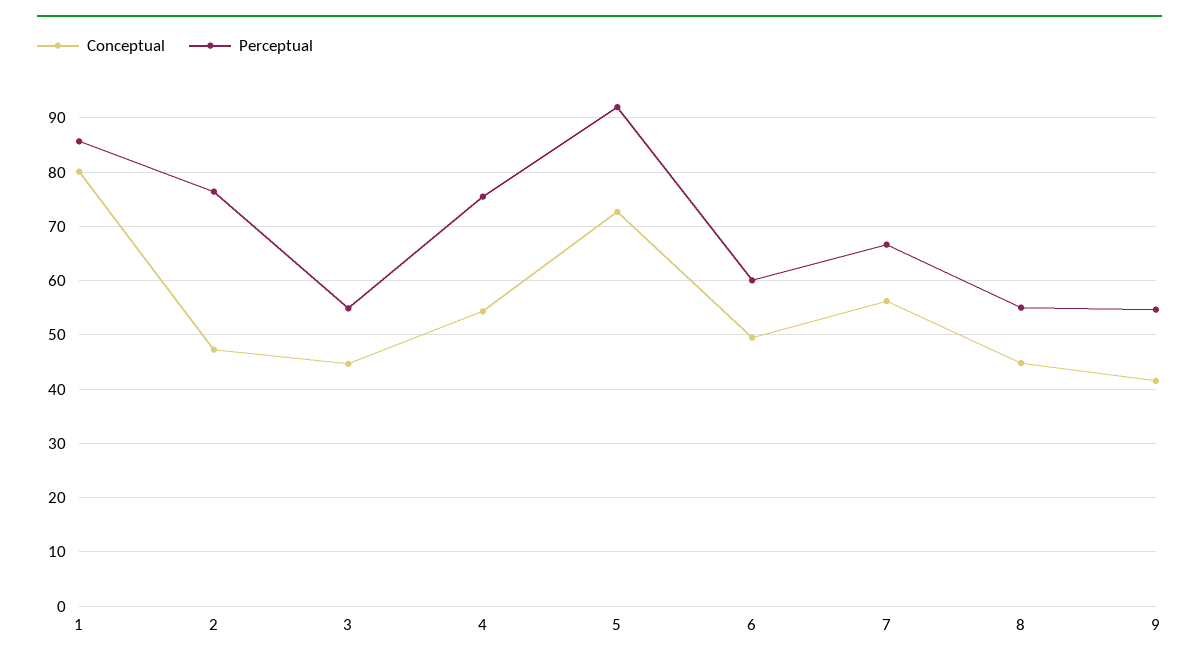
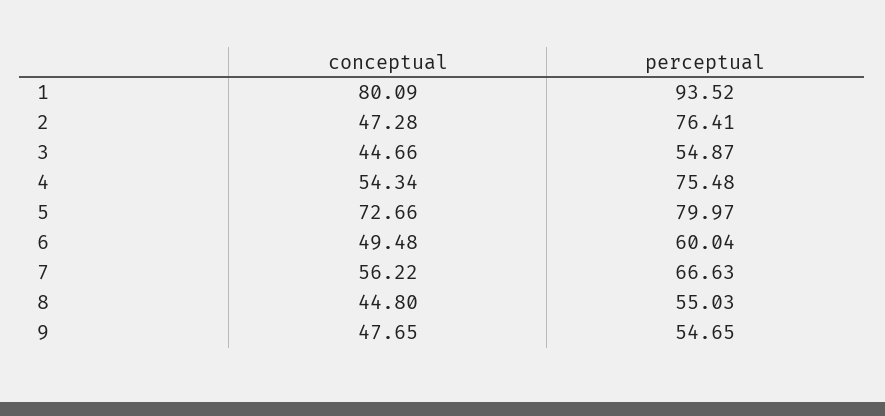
  {
    "Conceptual": {
      "1": 80.09,
      "2": 47.28,
      "3": 44.66,
      "4": 54.34,
      "5": 72.66,
      "6": 49.48,
      "7": 56.22,
      "8": 44.8,
-     "9": 42
+     "9": 47.65
    },
    "Perceptual": {
-     "1": 86,
+     "1": 93.52,
      "2": 76.41,
      "3": 54.87,
      "4": 75.48,
-     "5": 92,
+     "5": 79.97,
      "6": 60.04,
      "7": 66.63,
      "8": 55.03,
      "9": 54.65
    }
  }

